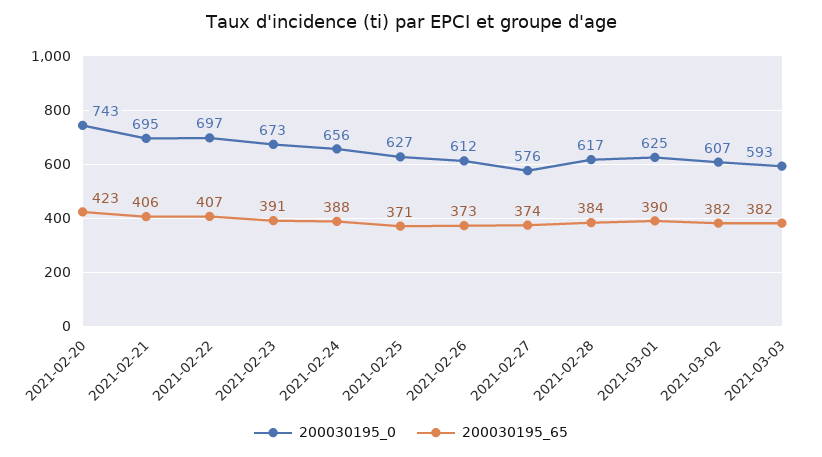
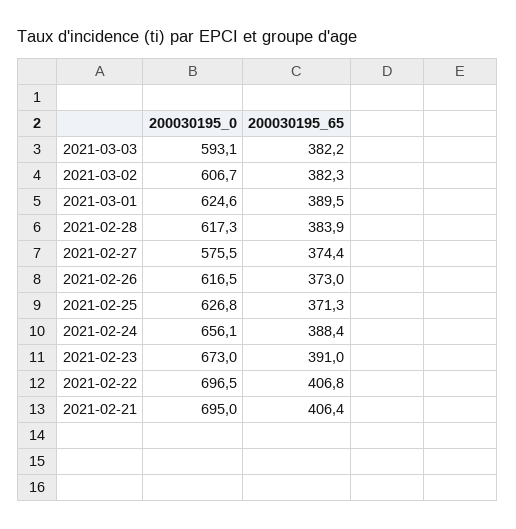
  {
    "200030195_0": {
-     "2021-02-20": 743,
      "2021-02-21": 695,
      "2021-02-22": 696.5,
      "2021-02-23": 673,
      "2021-02-24": 656.1,
      "2021-02-25": 626.8,
-     "2021-02-26": 612,
+     "2021-02-26": 616.5,
      "2021-02-27": 575.5,
      "2021-02-28": 617.3,
      "2021-03-01": 624.6,
      "2021-03-02": 606.7,
      "2021-03-03": 593.1
    },
    "200030195_65": {
-     "2021-02-20": 423,
      "2021-02-21": 406.4,
      "2021-02-22": 406.8,
      "2021-02-23": 391,
      "2021-02-24": 388.4,
      "2021-02-25": 371.3,
      "2021-02-26": 373,
      "2021-02-27": 374.4,
      "2021-02-28": 383.9,
      "2021-03-01": 389.5,
      "2021-03-02": 382.3,
      "2021-03-03": 382.2
    }
  }

